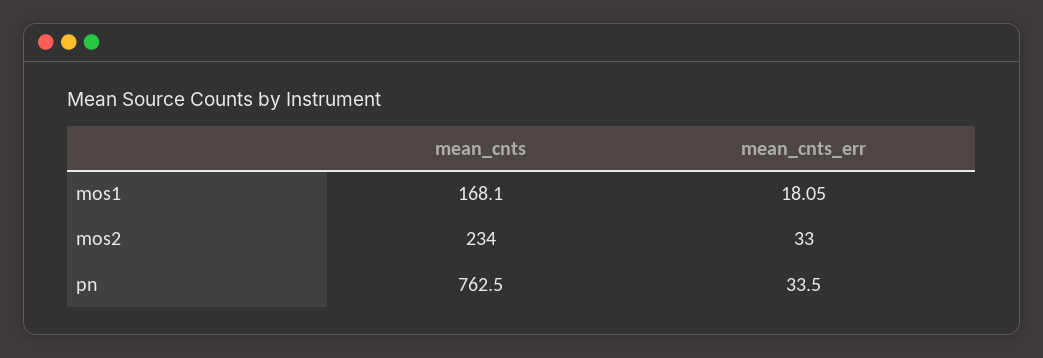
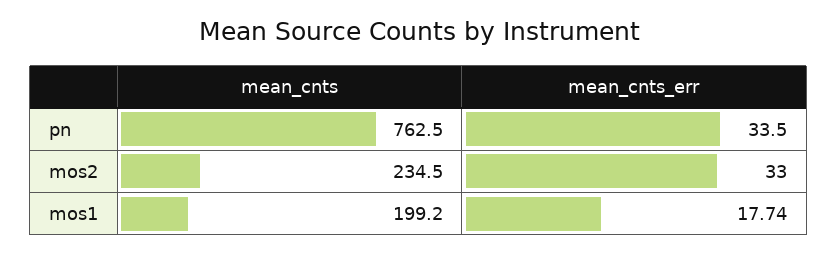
  {
    "mean_cnts": {
-     "mos1": 168.1,
+     "mos1": 199.2,
-     "mos2": 234,
+     "mos2": 234.5,
      "pn": 762.5
    },
    "mean_cnts_err": {
-     "mos1": 18.05,
+     "mos1": 17.74,
      "mos2": 33,
      "pn": 33.5
    }
  }

